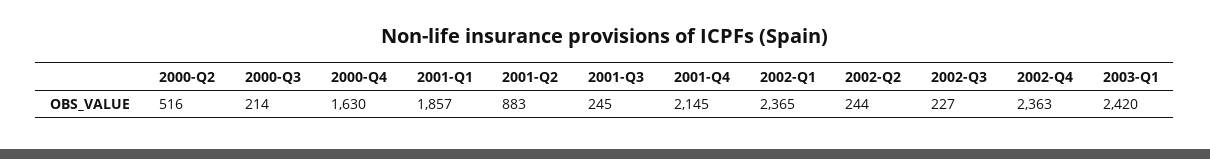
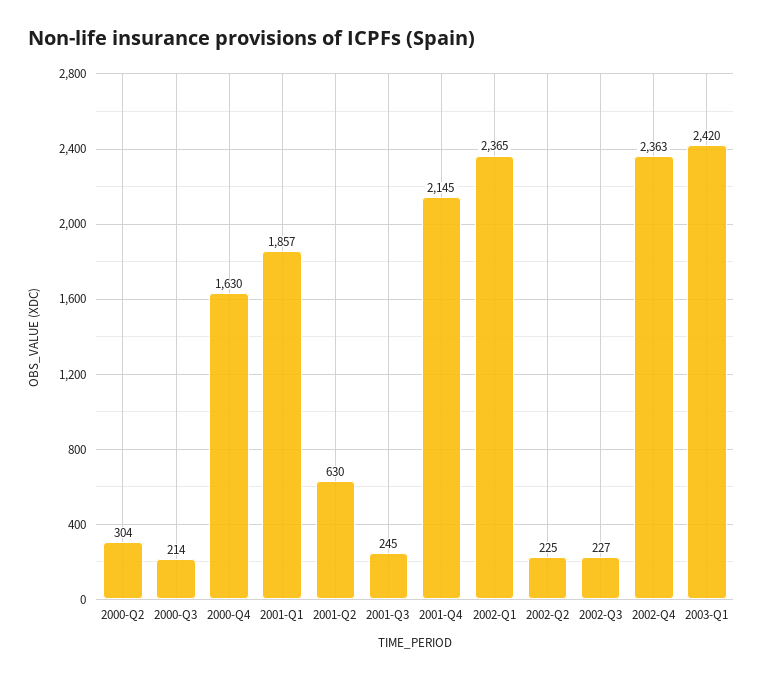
  {
-   "2000-Q2": 516,
+   "2000-Q2": 304,
    "2000-Q3": 214,
    "2000-Q4": 1630,
    "2001-Q1": 1857,
-   "2001-Q2": 883,
+   "2001-Q2": 630,
    "2001-Q3": 245,
    "2001-Q4": 2145,
    "2002-Q1": 2365,
-   "2002-Q2": 244,
+   "2002-Q2": 225,
    "2002-Q3": 227,
    "2002-Q4": 2363,
    "2003-Q1": 2420
  }

